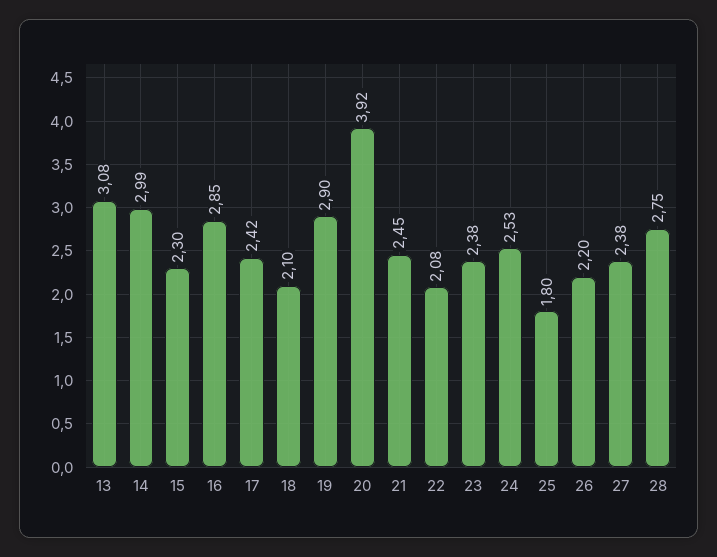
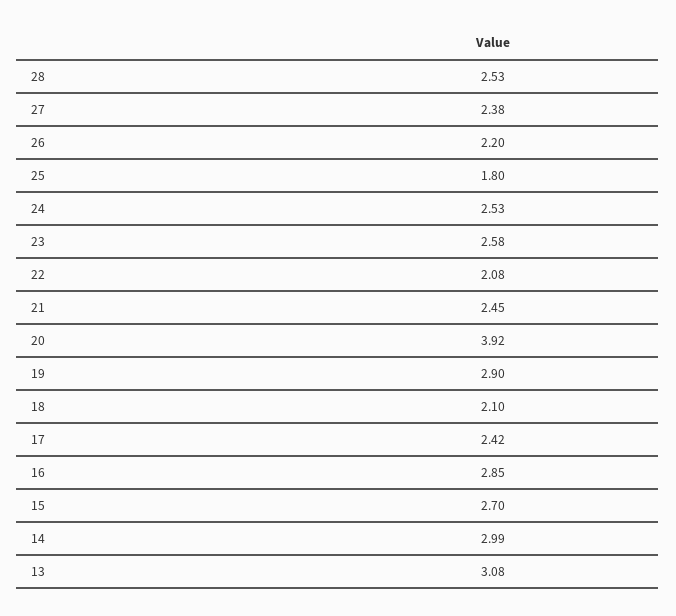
  {
    "13": 3.08,
    "14": 2.99,
-   "15": 2.3,
+   "15": 2.7,
    "16": 2.85,
    "17": 2.42,
    "18": 2.1,
    "19": 2.9,
    "20": 3.92,
    "21": 2.45,
    "22": 2.08,
-   "23": 2.38,
+   "23": 2.58,
    "24": 2.53,
    "25": 1.8,
    "26": 2.2,
    "27": 2.38,
-   "28": 2.75
+   "28": 2.53
  }

